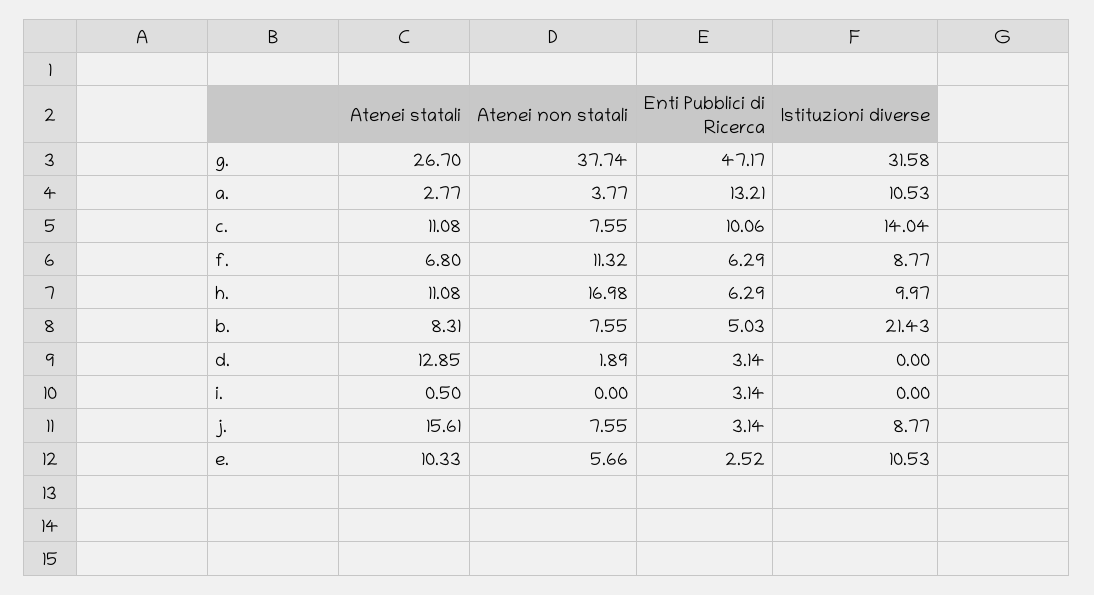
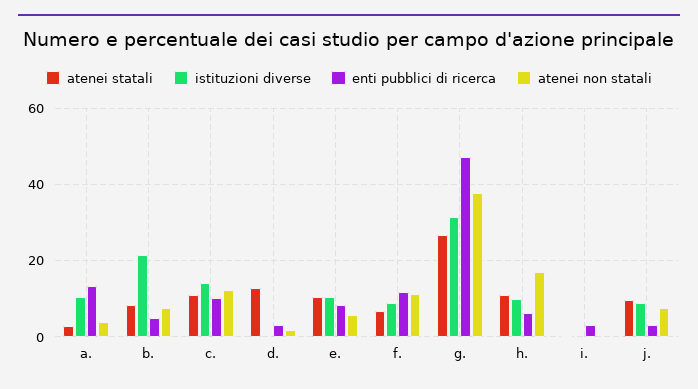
  {
    "Atenei statali": {
      "g.": 26.7,
      "a.": 2.77,
      "c.": 11.08,
      "f.": 6.8,
      "h.": 11.08,
      "b.": 8.31,
      "d.": 12.85,
      "i.": 0.5,
-     "j.": 15.61,
+     "j.": 10,
      "e.": 10.33
    },
    "Atenei non statali": {
      "g.": 37.74,
      "a.": 3.77,
-     "c.": 7.55,
+     "c.": 12,
      "f.": 11.32,
      "h.": 16.98,
      "b.": 7.55,
      "d.": 1.89,
      "i.": 0,
      "j.": 7.55,
      "e.": 5.66
    },
    "Enti Pubblici di Ricerca": {
      "g.": 47.17,
      "a.": 13.21,
      "c.": 10.06,
-     "f.": 6.29,
+     "f.": 12,
      "h.": 6.29,
      "b.": 5.03,
      "d.": 3.14,
      "i.": 3.14,
      "j.": 3.14,
-     "e.": 2.52
+     "e.": 8
    },
    "Istituzioni diverse": {
      "g.": 31.58,
      "a.": 10.53,
      "c.": 14.04,
      "f.": 8.77,
      "h.": 9.97,
      "b.": 21.43,
      "d.": 0,
      "i.": 0,
      "j.": 8.77,
      "e.": 10.53
    }
  }

